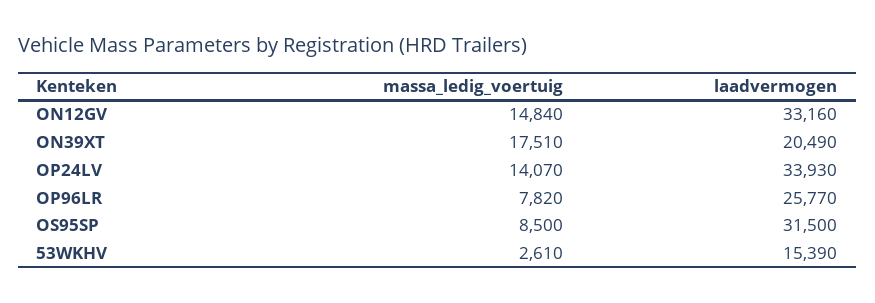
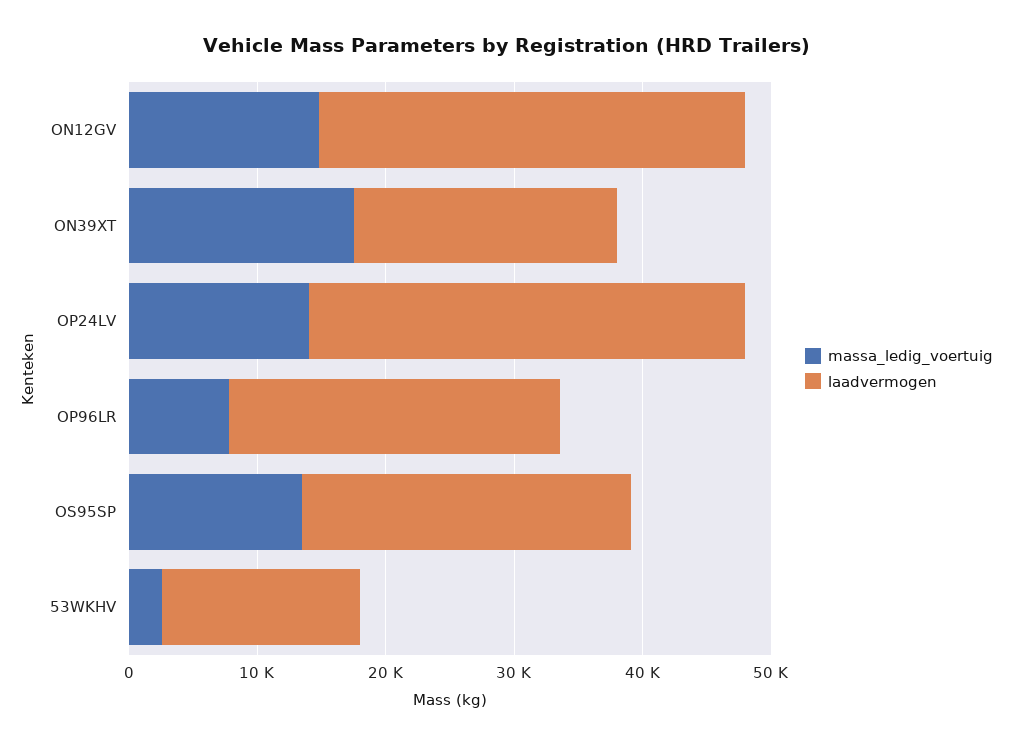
  {
    "massa_ledig_voertuig": {
      "ON12GV": 14840,
      "ON39XT": 17510,
      "OP24LV": 14070,
      "OP96LR": 7820,
-     "OS95SP": 8500,
+     "OS95SP": 14000,
      "53WKHV": 2610
    },
    "laadvermogen": {
      "ON12GV": 33160,
      "ON39XT": 20490,
      "OP24LV": 33930,
      "OP96LR": 25770,
-     "OS95SP": 31500,
+     "OS95SP": 26000,
      "53WKHV": 15390
    }
  }

